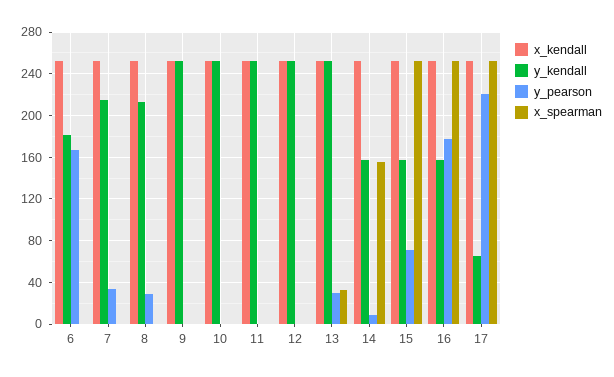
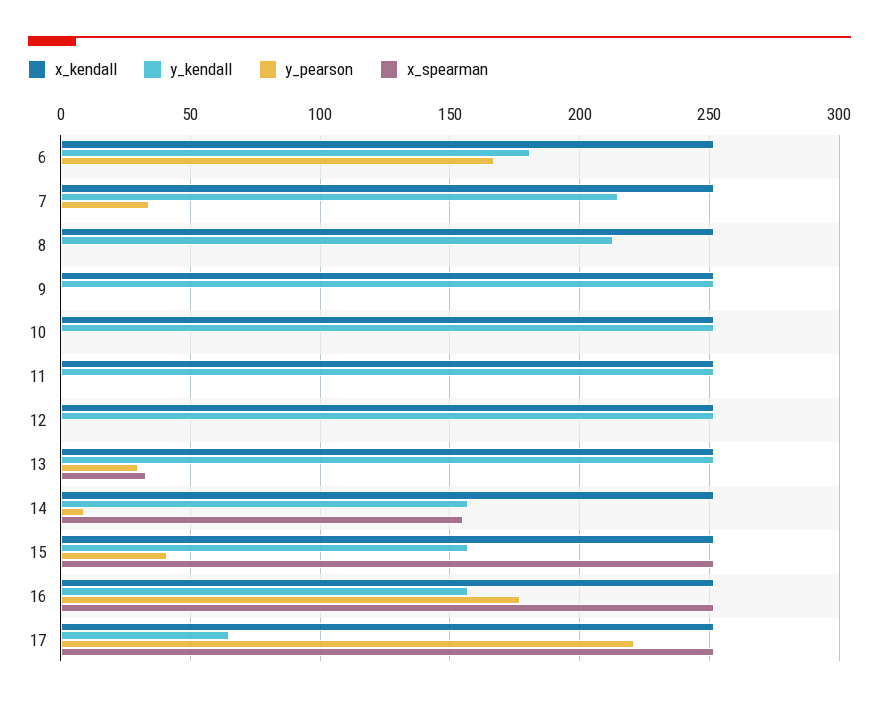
  {
    "x_kendall": {
      "6": 250,
      "7": 250,
      "8": 250,
      "9": 250,
      "10": 250,
      "11": 250,
      "12": 250,
      "13": 250,
      "14": 250,
      "15": 250,
      "16": 250,
      "17": 250
    },
    "y_kendall": {
      "6": 180,
      "7": 215,
      "8": 215,
      "9": 250,
      "10": 250,
      "11": 250,
      "12": 250,
      "13": 250,
      "14": 155,
      "15": 155,
      "16": 155,
      "17": 65
    },
    "y_pearson": {
      "6": 165,
      "7": 35,
-     "8": 30,
+     "8": 0,
      "9": 0,
      "10": 0,
      "11": 0,
      "12": 0,
      "13": 30,
      "14": 10,
-     "15": 70,
+     "15": 40,
      "16": 175,
      "17": 220
    },
    "x_spearman": {
      "6": 0,
      "7": 0,
      "8": 0,
      "9": 0,
      "10": 0,
      "11": 0,
      "12": 0,
      "13": 35,
      "14": 155,
      "15": 250,
      "16": 250,
      "17": 250
    }
  }

